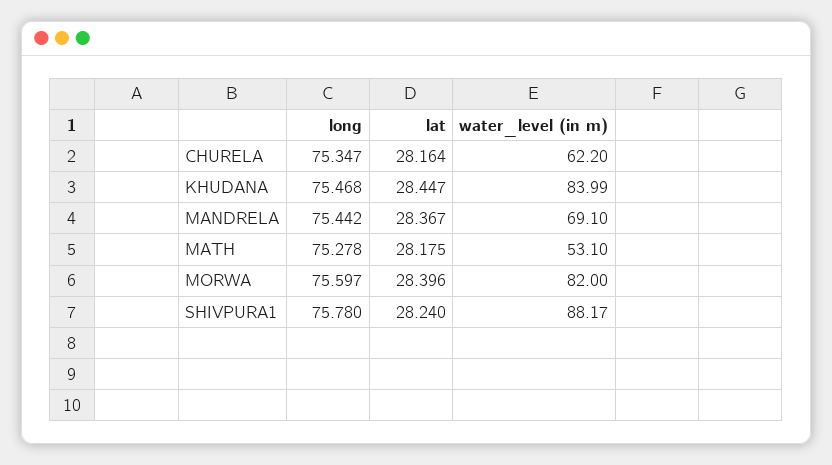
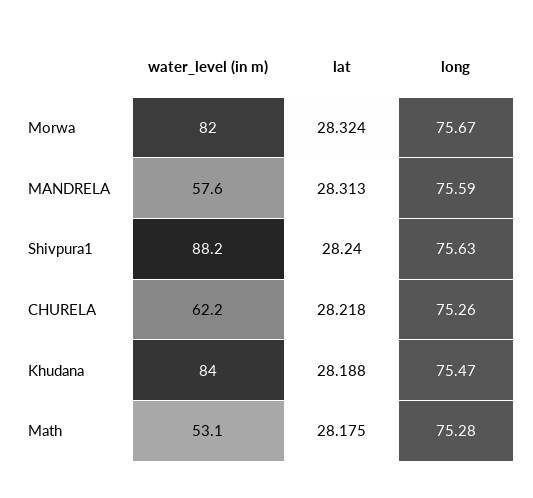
  {
    "long": {
-     "CHURELA": 75.347,
+     "CHURELA": 75.26,
      "KHUDANA": 75.468,
-     "MANDRELA": 75.442,
+     "MANDRELA": 75.59,
      "MATH": 75.278,
-     "MORWA": 75.597,
+     "MORWA": 75.67,
-     "SHIVPURA1": 75.78
+     "SHIVPURA1": 75.63
    },
    "lat": {
-     "CHURELA": 28.164,
+     "CHURELA": 28.218,
-     "KHUDANA": 28.447,
+     "KHUDANA": 28.188,
-     "MANDRELA": 28.367,
+     "MANDRELA": 28.313,
      "MATH": 28.175,
-     "MORWA": 28.396,
+     "MORWA": 28.324,
      "SHIVPURA1": 28.24
    },
    "water_level (in m)": {
      "CHURELA": 62.2,
      "KHUDANA": 83.99,
-     "MANDRELA": 69.1,
+     "MANDRELA": 57.6,
      "MATH": 53.1,
      "MORWA": 82,
      "SHIVPURA1": 88.17
    }
  }

